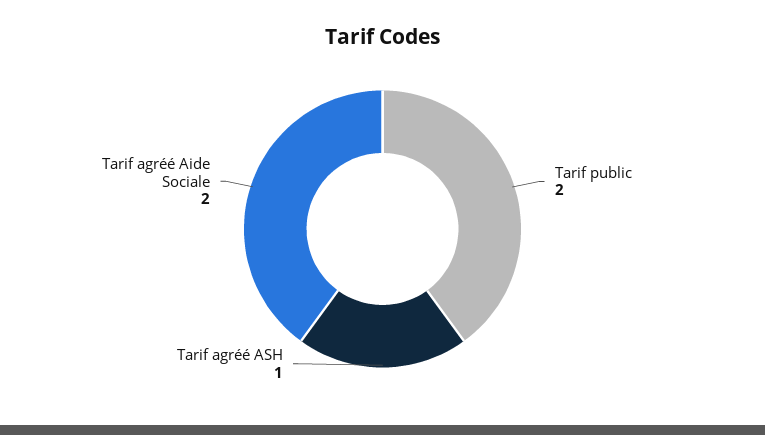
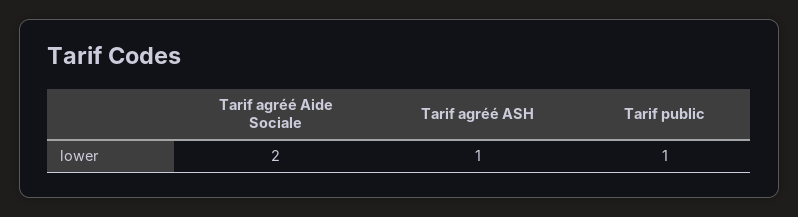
  {
-   "Tarif public": 2,
+   "Tarif public": 1,
    "Tarif agréé ASH": 1,
    "Tarif agréé Aide Sociale": 2
  }

